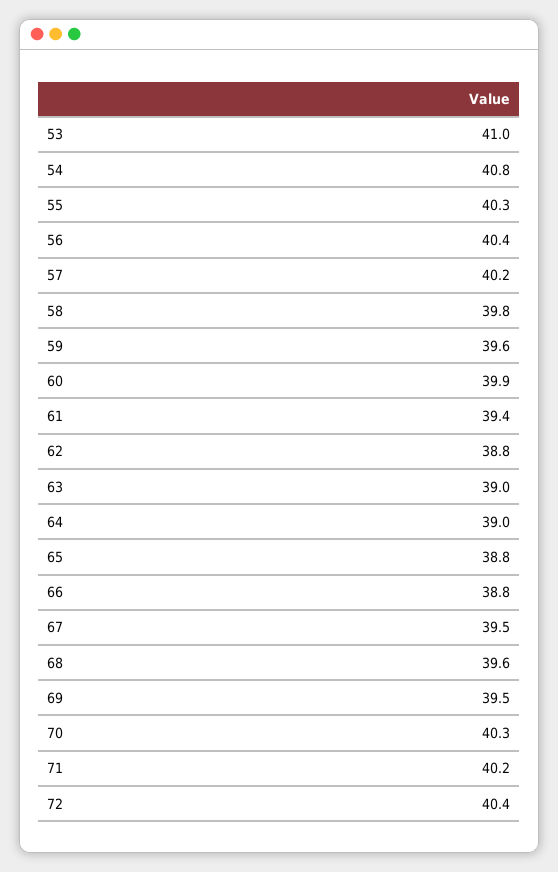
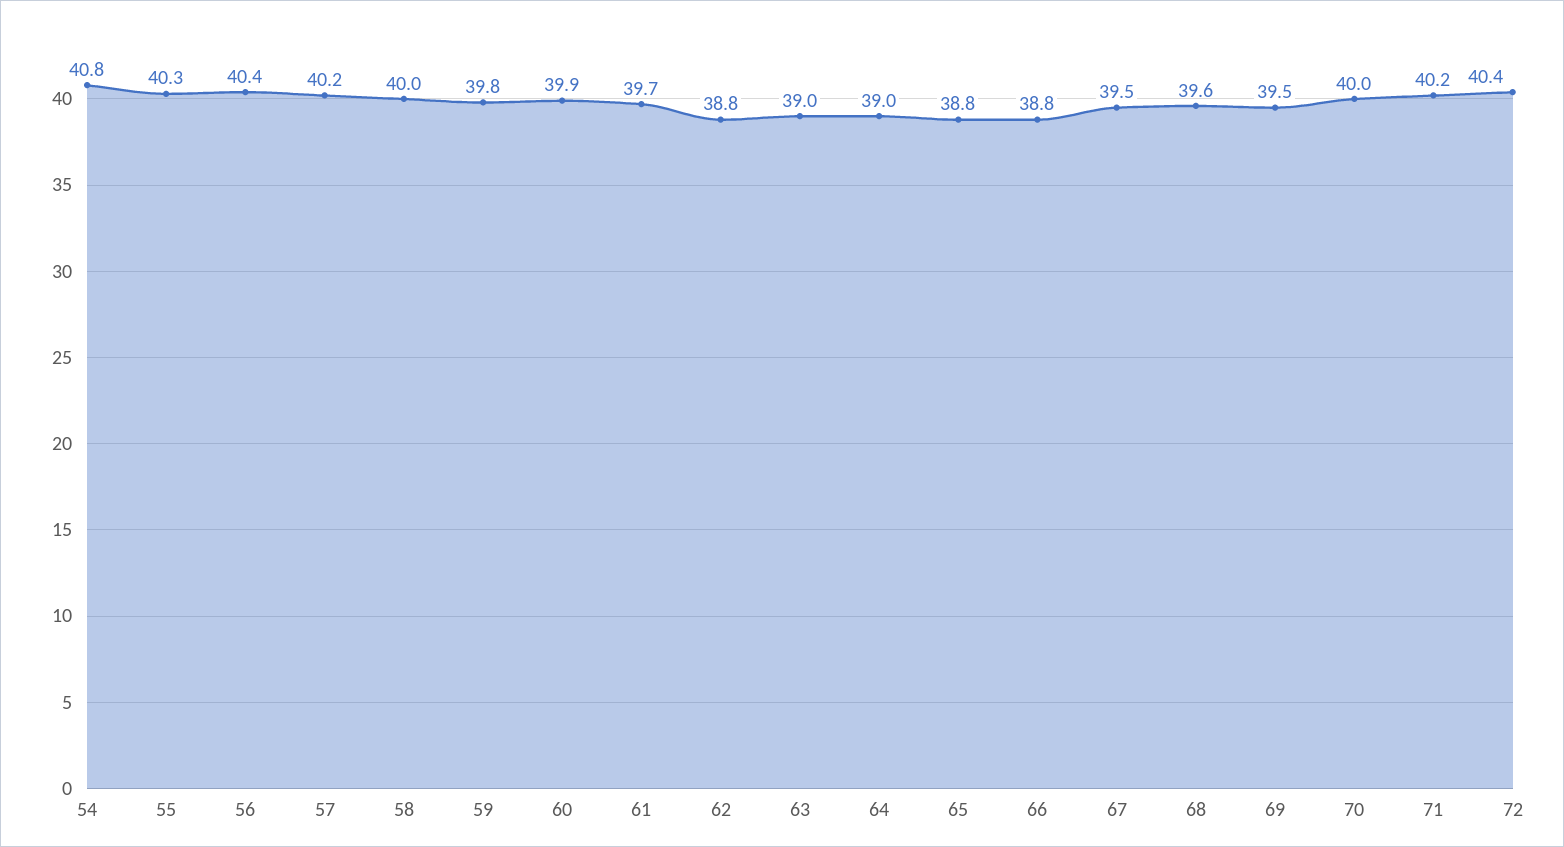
  {
-   "53": 41,
    "54": 40.8,
    "55": 40.3,
    "56": 40.4,
    "57": 40.2,
-   "58": 39.8,
+   "58": 40,
-   "59": 39.6,
+   "59": 39.8,
    "60": 39.9,
-   "61": 39.4,
+   "61": 39.7,
    "62": 38.8,
    "63": 39,
    "64": 39,
    "65": 38.8,
    "66": 38.8,
    "67": 39.5,
    "68": 39.6,
    "69": 39.5,
-   "70": 40.3,
+   "70": 40,
    "71": 40.2,
    "72": 40.4
  }

